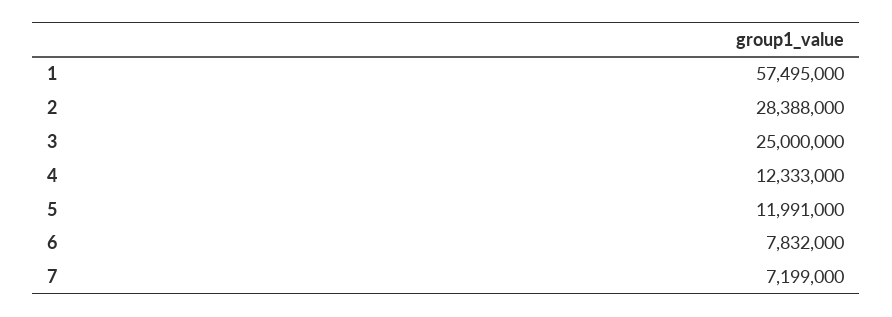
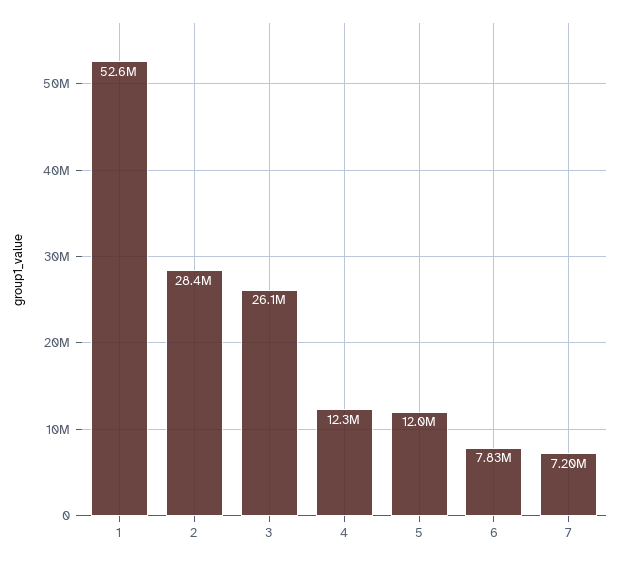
  {
-   "1": 57495000,
+   "1": 52600000,
    "2": 28388000,
-   "3": 25000000,
+   "3": 26100000,
    "4": 12333000,
    "5": 11991000,
    "6": 7832000,
    "7": 7199000
  }

